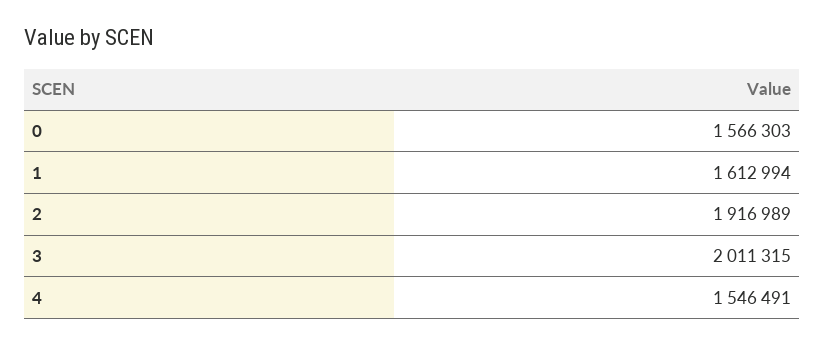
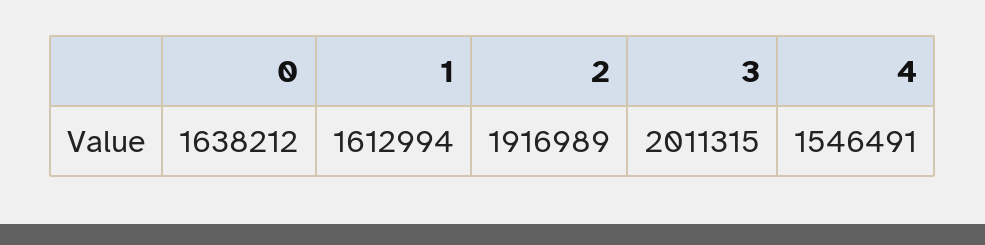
  {
-   "0": 1566303,
+   "0": 1638212,
    "1": 1612994,
    "2": 1916989,
    "3": 2011315,
    "4": 1546491
  }

